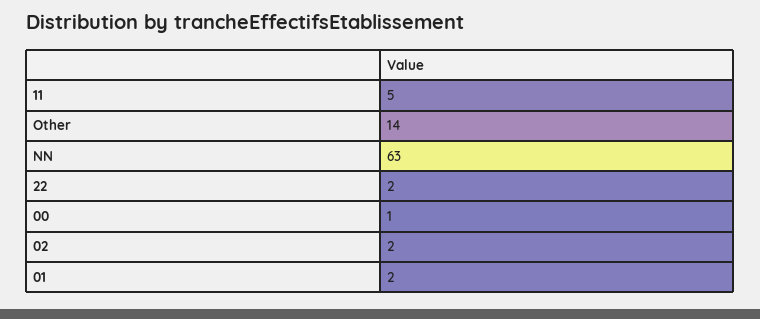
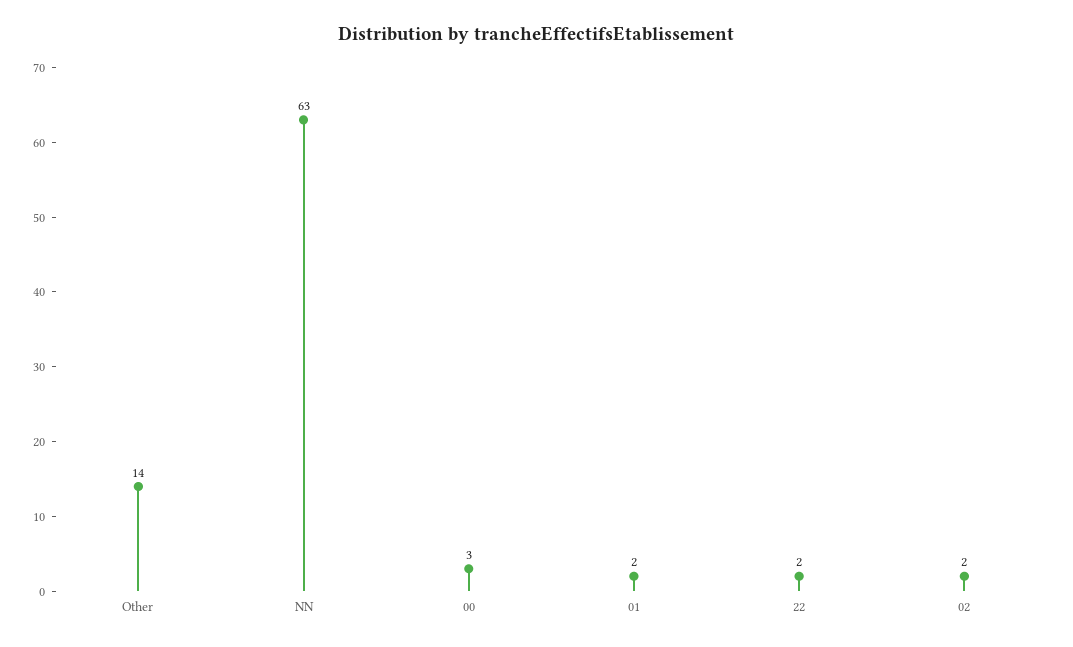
  {
-   "11": 5,
    "Other": 14,
    "NN": 63,
    "22": 2,
-   "00": 1,
+   "00": 3,
    "02": 2,
    "01": 2
  }

